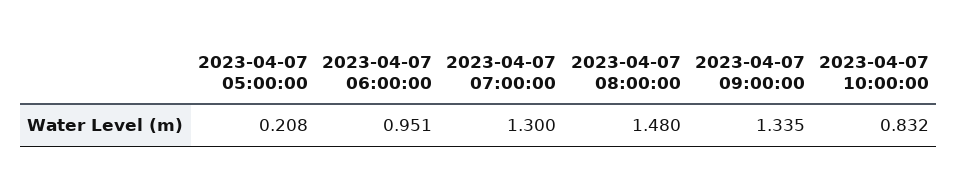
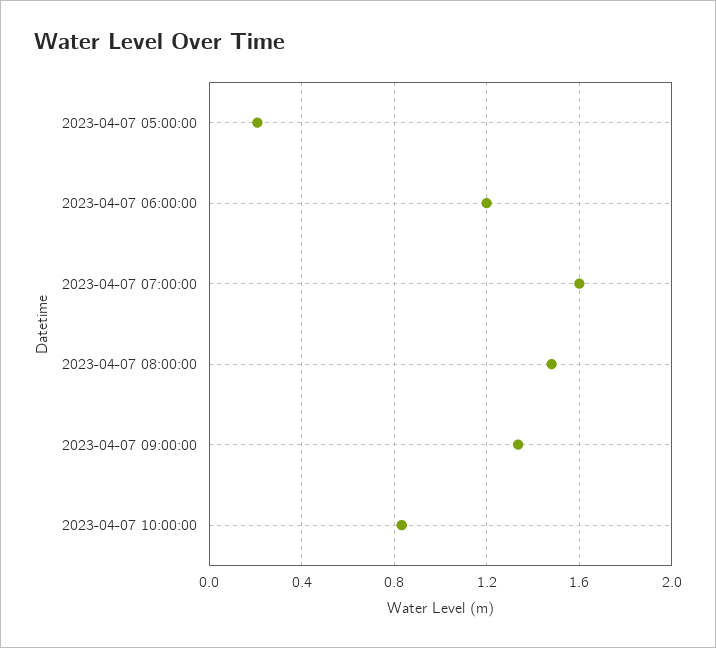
  {
    "2023-04-07 05:00:00": 0.208,
-   "2023-04-07 06:00:00": 0.951,
+   "2023-04-07 06:00:00": 1.2,
-   "2023-04-07 07:00:00": 1.3,
+   "2023-04-07 07:00:00": 1.6,
    "2023-04-07 08:00:00": 1.48,
    "2023-04-07 09:00:00": 1.335,
    "2023-04-07 10:00:00": 0.832
  }

